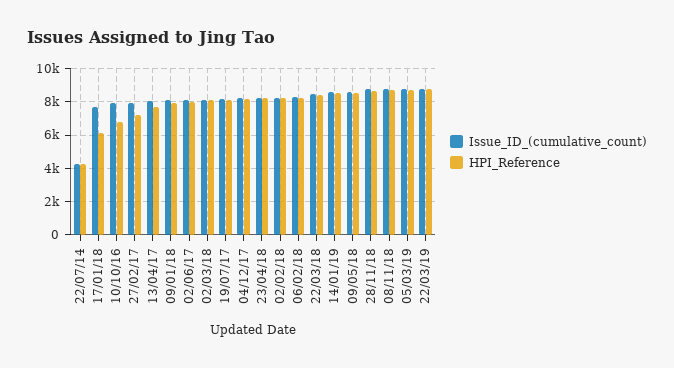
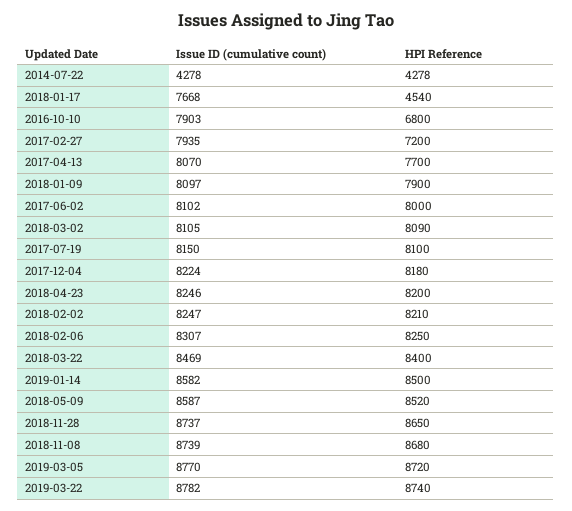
  {
    "Issue_ID_(cumulative_count)": {
      "22/07/14": 4278,
      "17/01/18": 7668,
      "10/10/16": 7903,
      "27/02/17": 7935,
      "13/04/17": 8070,
      "09/01/18": 8097,
      "02/06/17": 8102,
      "02/03/18": 8105,
      "19/07/17": 8150,
      "04/12/17": 8224,
      "23/04/18": 8246,
      "02/02/18": 8247,
      "06/02/18": 8307,
      "22/03/18": 8469,
      "14/01/19": 8582,
      "09/05/18": 8587,
      "28/11/18": 8737,
      "08/11/18": 8739,
      "05/03/19": 8770,
      "22/03/19": 8782
    },
    "HPI_Reference": {
      "22/07/14": 4278,
-     "17/01/18": 6000,
+     "17/01/18": 4540,
      "10/10/16": 6800,
      "27/02/17": 7200,
      "13/04/17": 7700,
      "09/01/18": 7900,
      "02/06/17": 8000,
      "02/03/18": 8090,
      "19/07/17": 8100,
      "04/12/17": 8180,
      "23/04/18": 8200,
      "02/02/18": 8210,
      "06/02/18": 8250,
      "22/03/18": 8400,
      "14/01/19": 8500,
      "09/05/18": 8520,
      "28/11/18": 8650,
      "08/11/18": 8680,
      "05/03/19": 8720,
      "22/03/19": 8740
    }
  }

